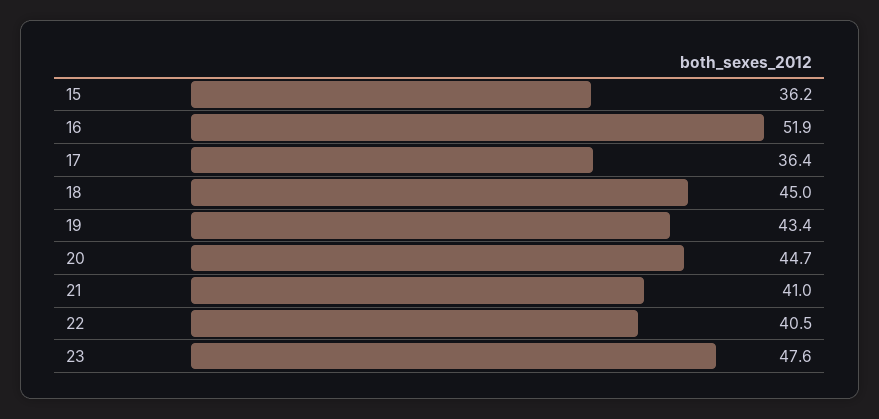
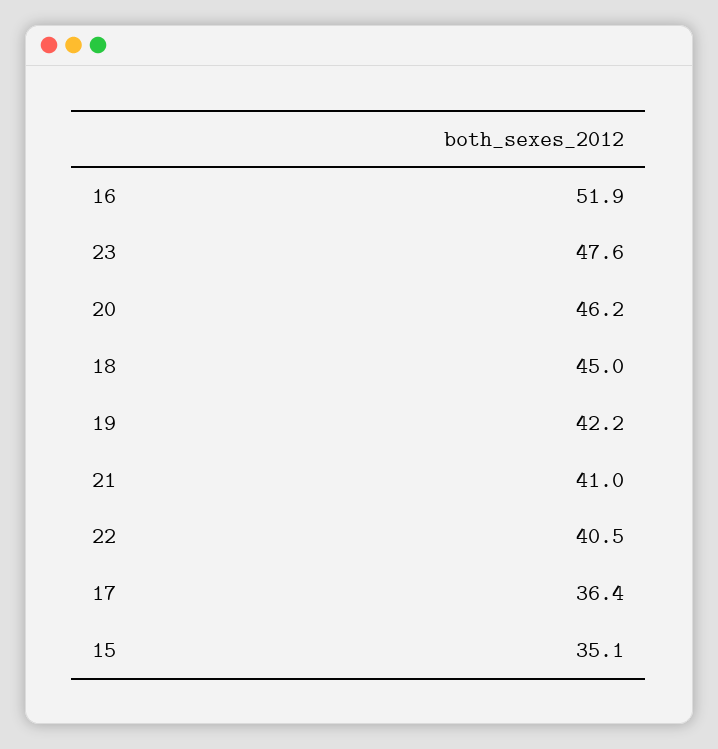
  {
-   "15": 36.2,
+   "15": 35.1,
    "16": 51.9,
    "17": 36.4,
    "18": 45,
-   "19": 43.4,
+   "19": 42.2,
-   "20": 44.7,
+   "20": 46.2,
    "21": 41,
    "22": 40.5,
    "23": 47.6
  }

